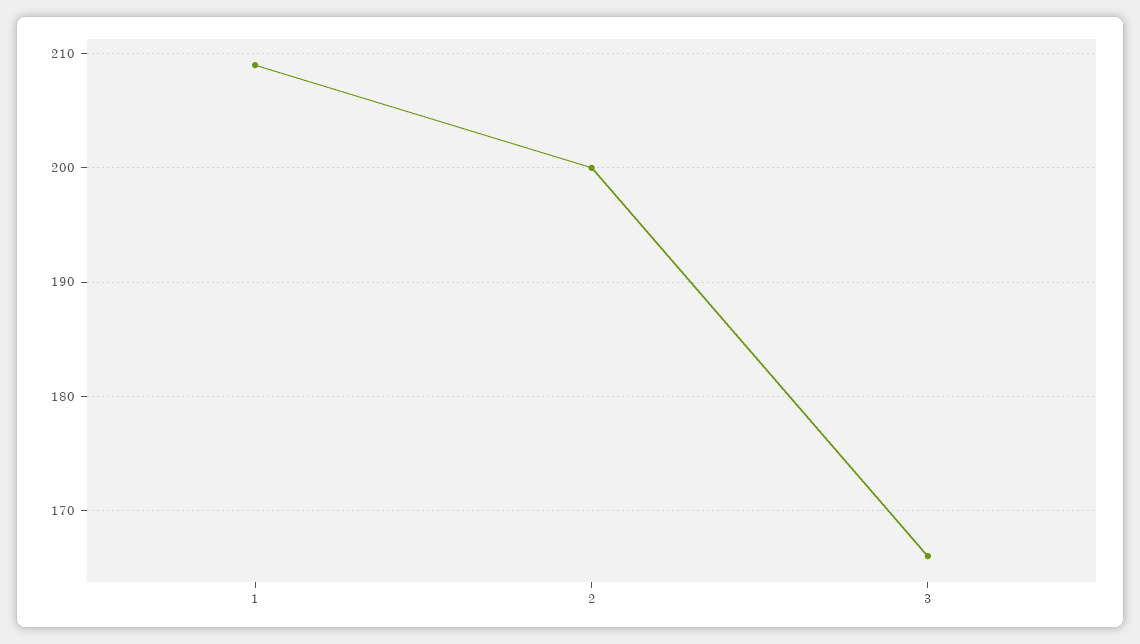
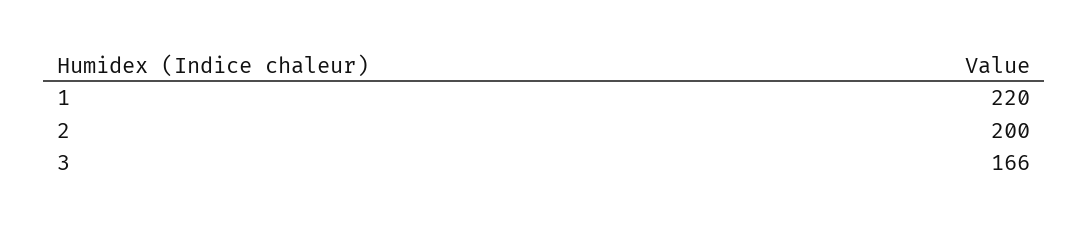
  {
-   "1": 209,
+   "1": 220,
    "2": 200,
    "3": 166
  }

